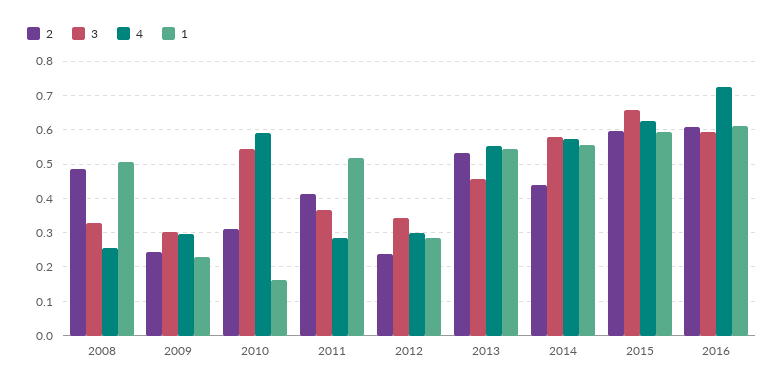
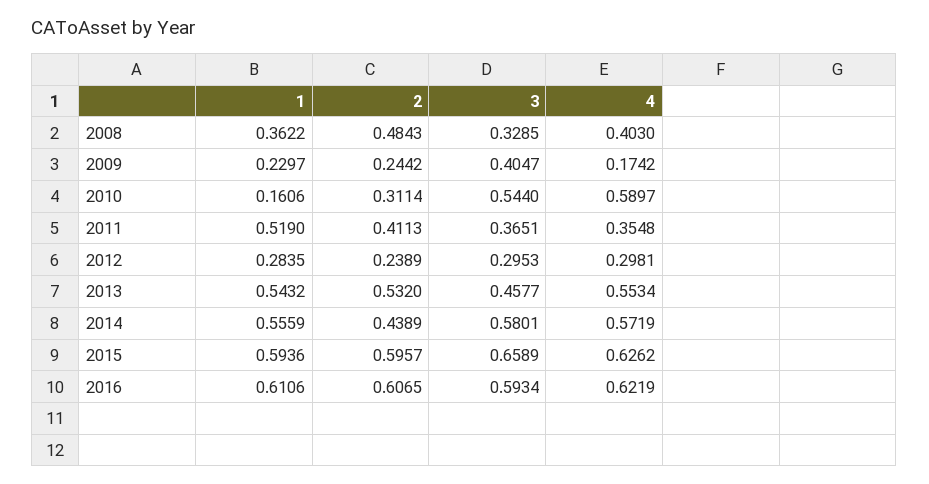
  {
    "2": {
      "2008": 0.4843,
      "2009": 0.2442,
      "2010": 0.3114,
      "2011": 0.4113,
      "2012": 0.2389,
      "2013": 0.532,
      "2014": 0.4389,
      "2015": 0.5957,
      "2016": 0.6065
    },
    "3": {
      "2008": 0.3285,
-     "2009": 0.3,
+     "2009": 0.4047,
      "2010": 0.544,
      "2011": 0.3651,
-     "2012": 0.34,
+     "2012": 0.2953,
      "2013": 0.4577,
      "2014": 0.5801,
      "2015": 0.6589,
      "2016": 0.5934
    },
    "4": {
-     "2008": 0.26,
+     "2008": 0.403,
-     "2009": 0.3,
+     "2009": 0.1742,
      "2010": 0.5897,
-     "2011": 0.28,
+     "2011": 0.3548,
      "2012": 0.2981,
      "2013": 0.5534,
      "2014": 0.5719,
      "2015": 0.6262,
-     "2016": 0.72
+     "2016": 0.6219
    },
    "1": {
-     "2008": 0.5,
+     "2008": 0.3622,
      "2009": 0.2297,
      "2010": 0.1606,
      "2011": 0.519,
      "2012": 0.2835,
      "2013": 0.5432,
      "2014": 0.5559,
      "2015": 0.5936,
      "2016": 0.6106
    }
  }

